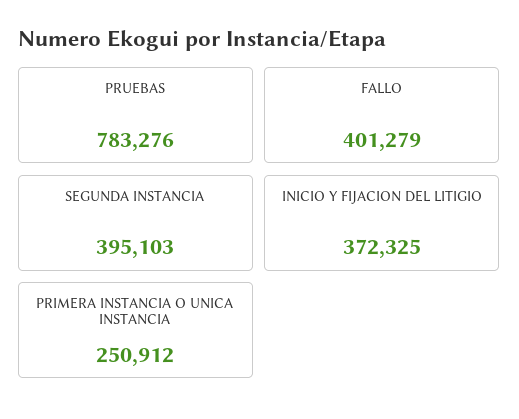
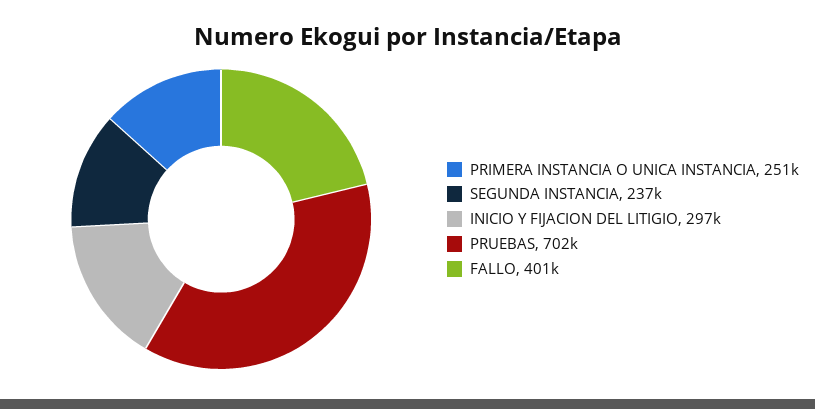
  {
-   "PRUEBAS": 783276,
+   "PRUEBAS": 702000,
    "FALLO": 401279,
-   "SEGUNDA INSTANCIA": 395103,
+   "SEGUNDA INSTANCIA": 237000,
-   "INICIO Y FIJACION DEL LITIGIO": 372325,
+   "INICIO Y FIJACION DEL LITIGIO": 297000,
    "PRIMERA INSTANCIA O UNICA INSTANCIA": 250912
  }

